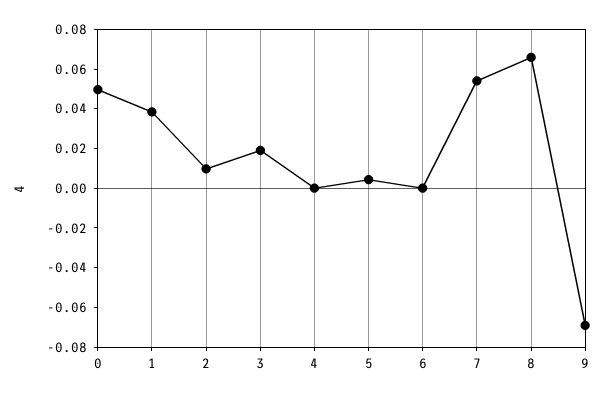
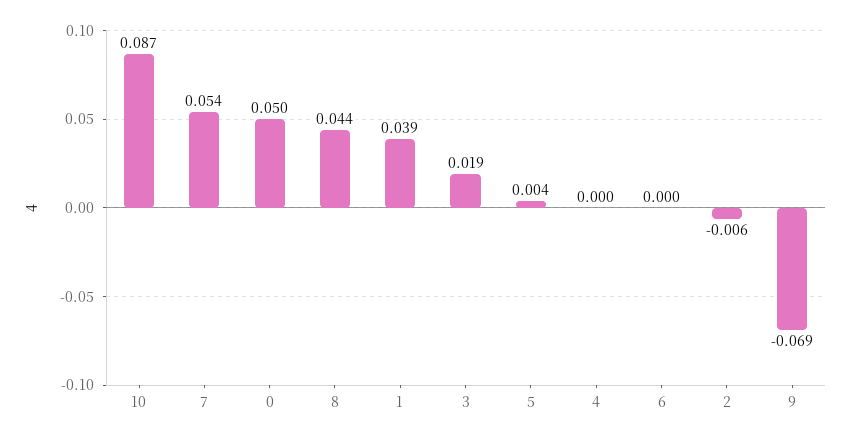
  {
    "0": 0.05,
    "1": 0.039,
-   "2": 0.01,
+   "2": -0.006,
    "3": 0.019,
    "4": 0,
    "5": 0.004,
    "6": 0,
    "7": 0.054,
-   "8": 0.065,
+   "8": 0.044,
-   "9": -0.069
+   "9": -0.069,
+   "10": 0.087
  }

